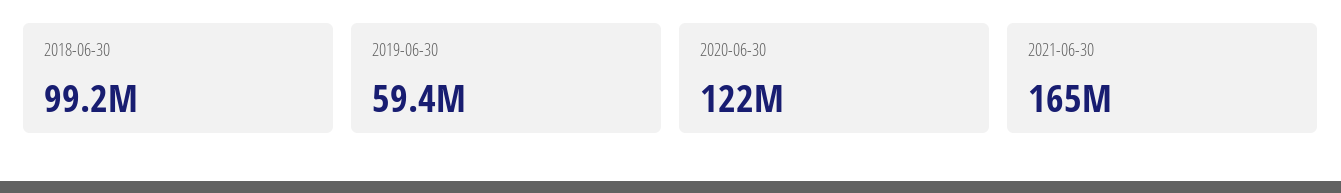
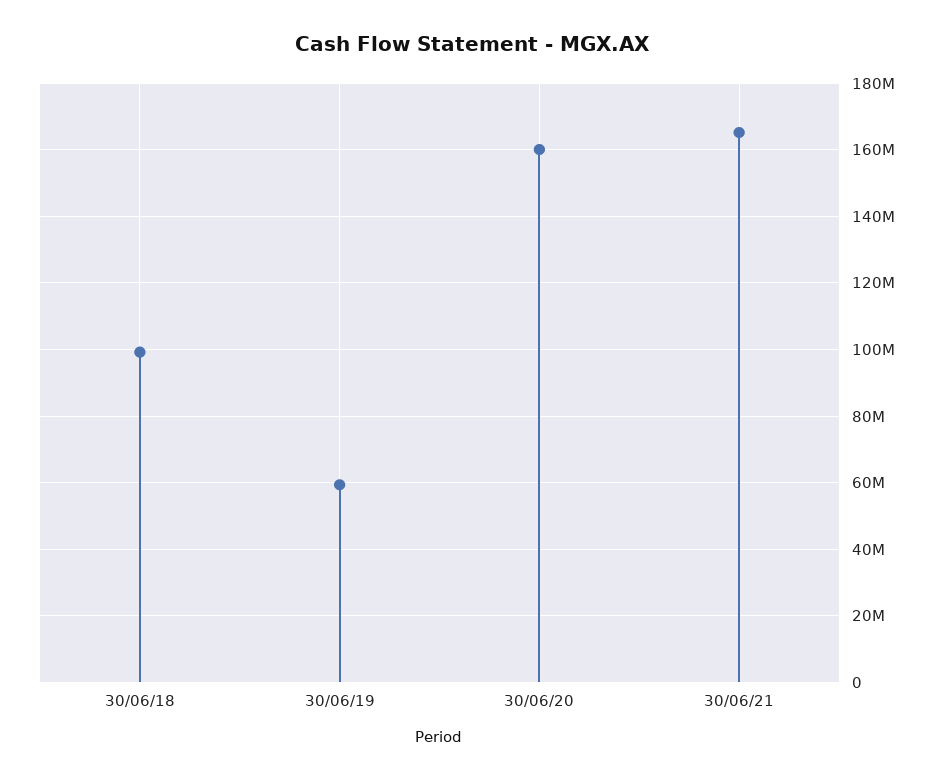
  {
    "2018-06-30": 99200000,
    "2019-06-30": 59400000,
-   "2020-06-30": 122000000,
+   "2020-06-30": 160000000,
    "2021-06-30": 165000000
  }

